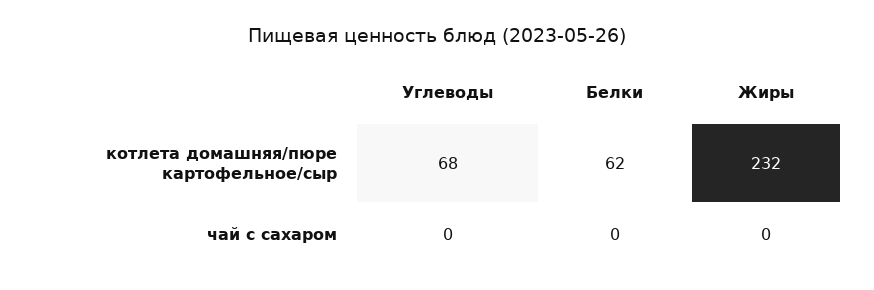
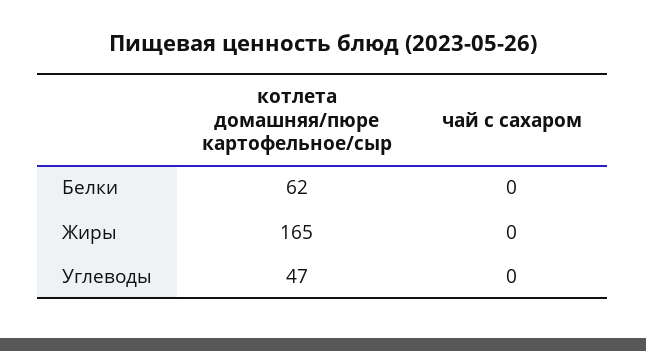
  {
    "Углеводы": {
-     "котлета домашняя/пюре картофельное/сыр": 68,
+     "котлета домашняя/пюре картофельное/сыр": 47,
      "чай с сахаром": 0
    },
    "Белки": {
      "котлета домашняя/пюре картофельное/сыр": 62,
      "чай с сахаром": 0
    },
    "Жиры": {
-     "котлета домашняя/пюре картофельное/сыр": 232,
+     "котлета домашняя/пюре картофельное/сыр": 165,
      "чай с сахаром": 0
    }
  }

